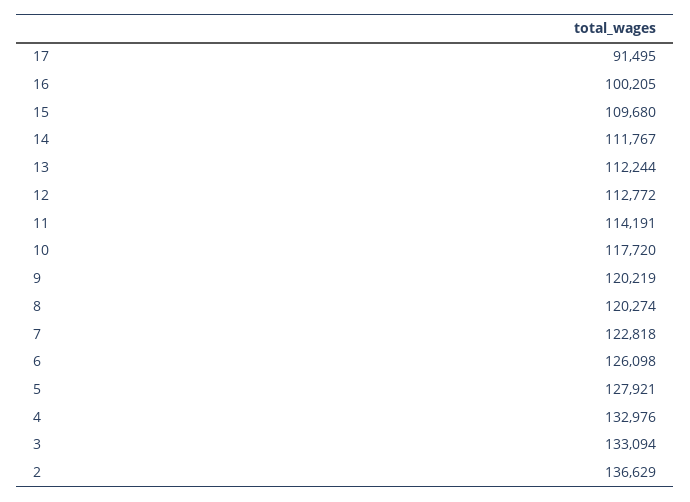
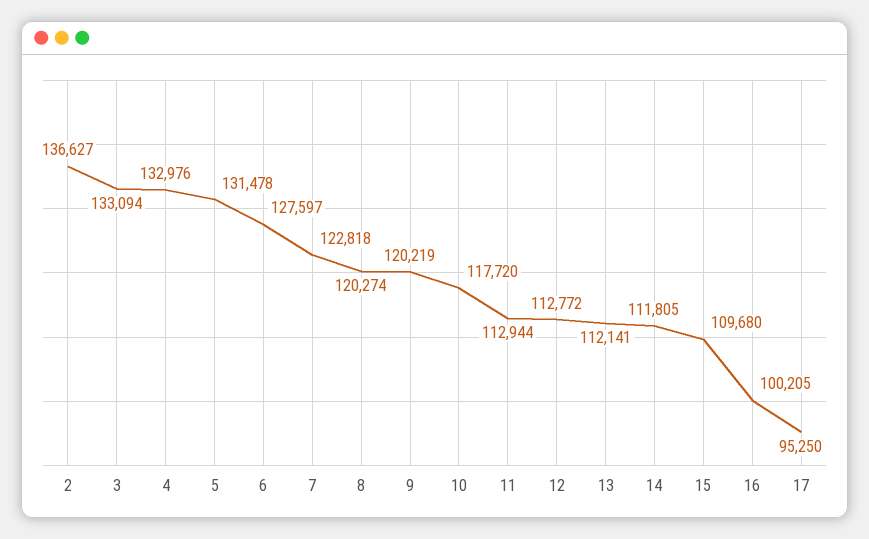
  {
-   "17": 91495,
+   "17": 95250,
    "16": 100205,
    "15": 109680,
-   "14": 111767,
+   "14": 111805,
-   "13": 112244,
+   "13": 112141,
    "12": 112772,
-   "11": 114191,
+   "11": 112944,
    "10": 117720,
    "9": 120219,
    "8": 120274,
    "7": 122818,
-   "6": 126098,
+   "6": 127597,
-   "5": 127921,
+   "5": 131478,
    "4": 132976,
    "3": 133094,
-   "2": 136629
+   "2": 136627
  }

